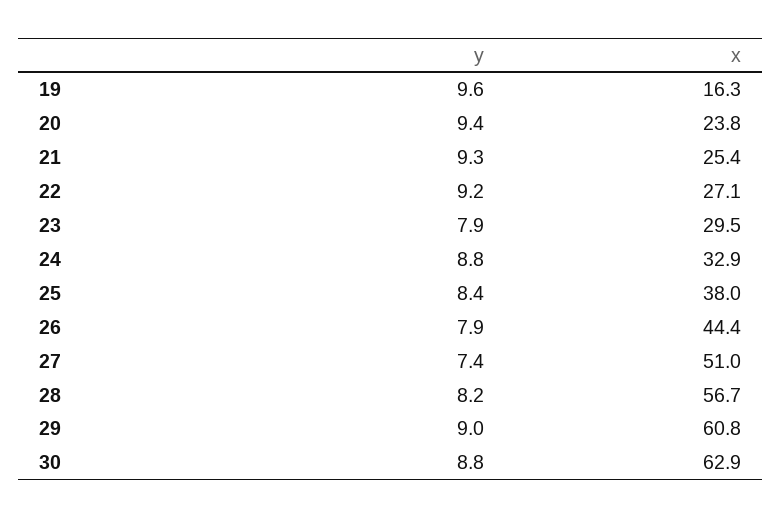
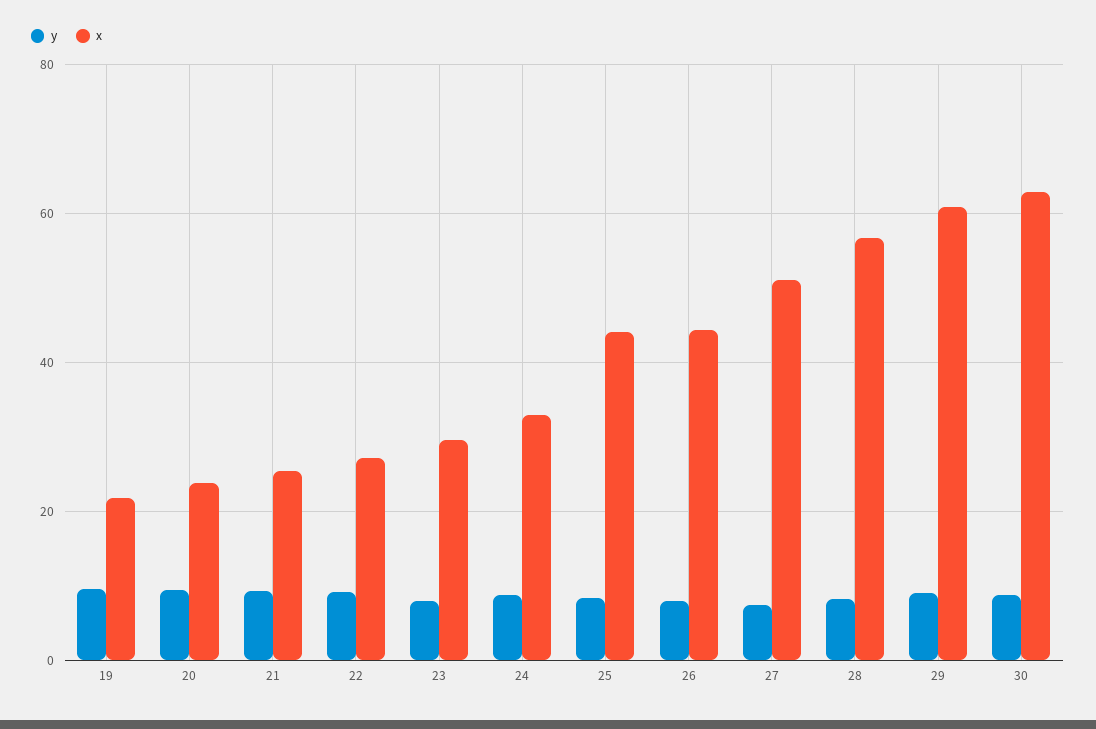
  {
    "y": {
      "19": 9.6,
      "20": 9.4,
      "21": 9.3,
      "22": 9.2,
      "23": 7.9,
      "24": 8.8,
      "25": 8.4,
      "26": 7.9,
      "27": 7.4,
      "28": 8.2,
      "29": 9,
      "30": 8.8
    },
    "x": {
-     "19": 16.3,
+     "19": 22,
      "20": 23.8,
      "21": 25.4,
      "22": 27.1,
      "23": 29.5,
      "24": 32.9,
-     "25": 38,
+     "25": 44,
      "26": 44.4,
      "27": 51,
      "28": 56.7,
      "29": 60.8,
      "30": 62.9
    }
  }

